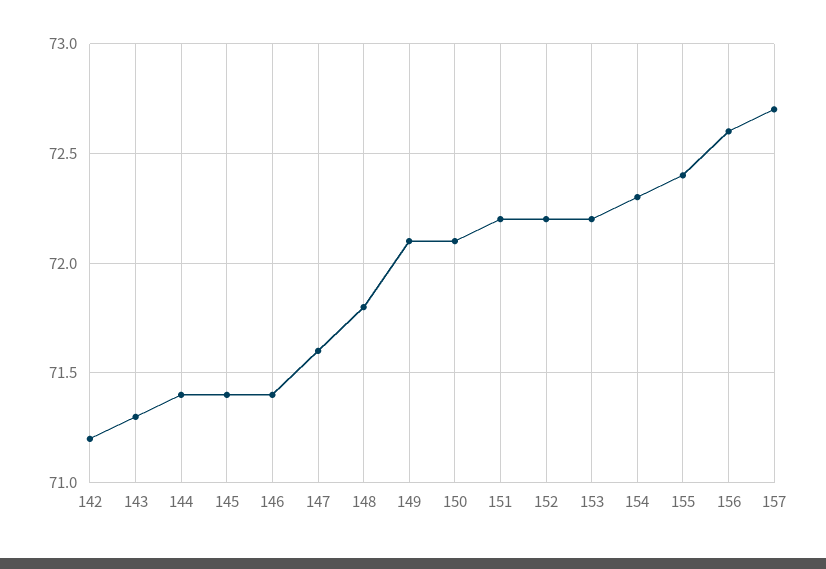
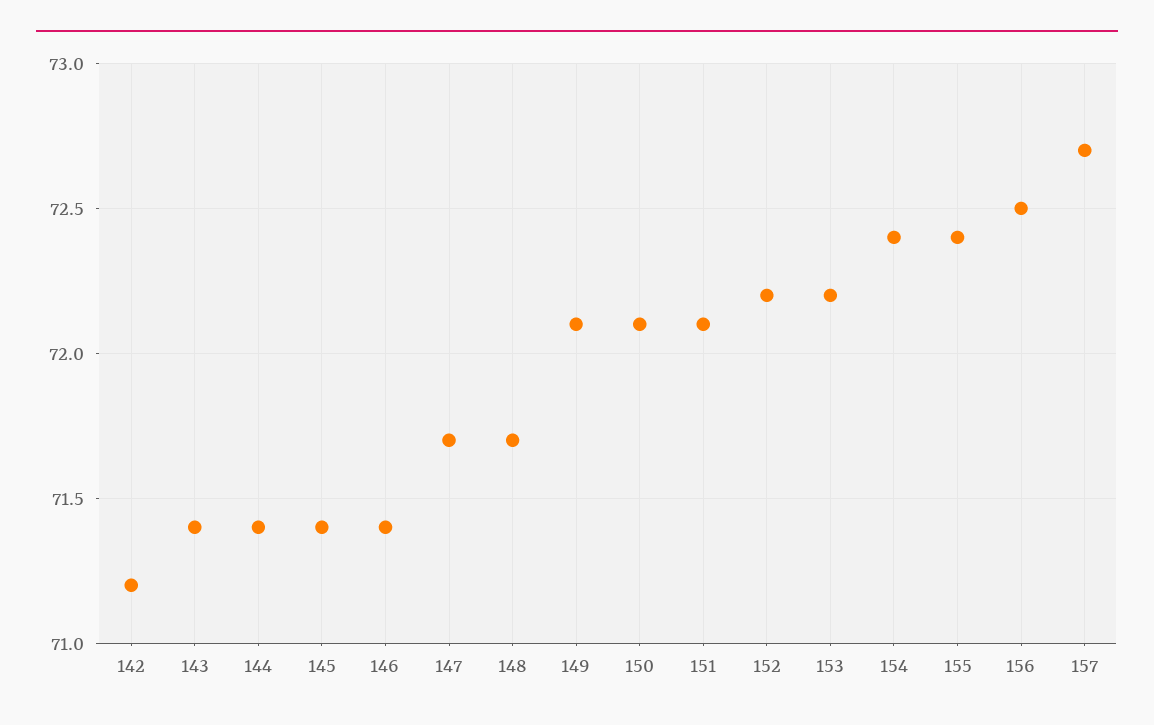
  {
    "142": 71.2,
-   "143": 71.3,
+   "143": 71.4,
    "144": 71.4,
    "145": 71.4,
    "146": 71.4,
-   "147": 71.6,
+   "147": 71.7,
-   "148": 71.8,
+   "148": 71.7,
    "149": 72.1,
    "150": 72.1,
-   "151": 72.2,
+   "151": 72.1,
    "152": 72.2,
    "153": 72.2,
-   "154": 72.3,
+   "154": 72.4,
    "155": 72.4,
-   "156": 72.6,
+   "156": 72.5,
    "157": 72.7
  }

